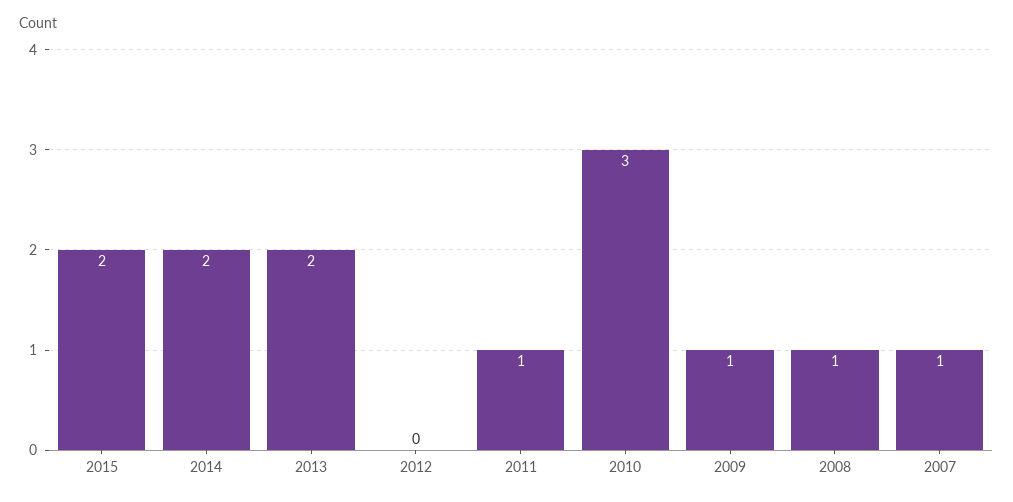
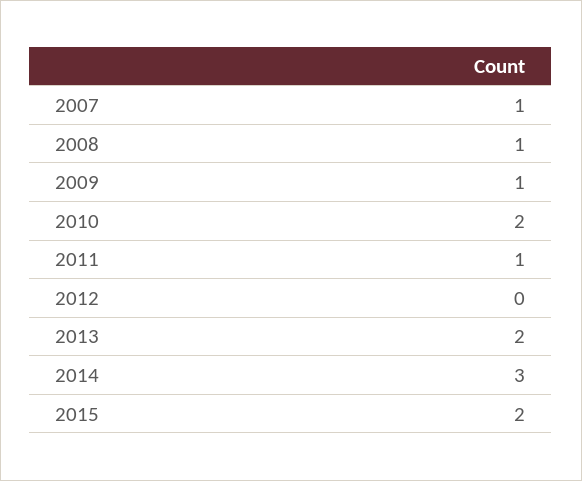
  {
    "2015": 2,
-   "2014": 2,
+   "2014": 3,
    "2013": 2,
    "2012": 0,
    "2011": 1,
-   "2010": 3,
+   "2010": 2,
    "2009": 1,
    "2008": 1,
    "2007": 1
  }

